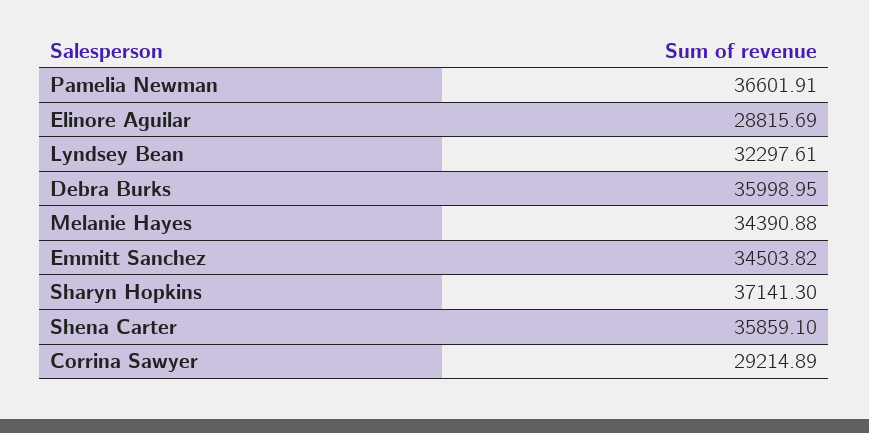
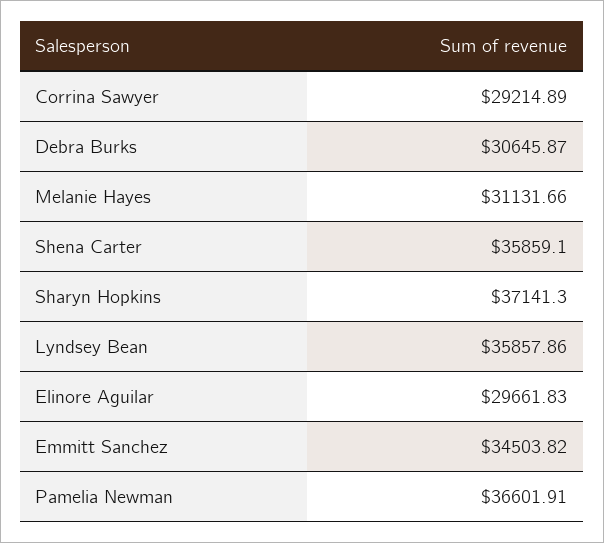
  {
    "Pamelia Newman": 36601.91,
-   "Elinore Aguilar": 28815.69,
+   "Elinore Aguilar": 29661.83,
-   "Lyndsey Bean": 32297.61,
+   "Lyndsey Bean": 35857.86,
-   "Debra Burks": 35998.95,
+   "Debra Burks": 30645.87,
-   "Melanie Hayes": 34390.88,
+   "Melanie Hayes": 31131.66,
    "Emmitt Sanchez": 34503.82,
    "Sharyn Hopkins": 37141.3,
    "Shena Carter": 35859.1,
    "Corrina Sawyer": 29214.89
  }

